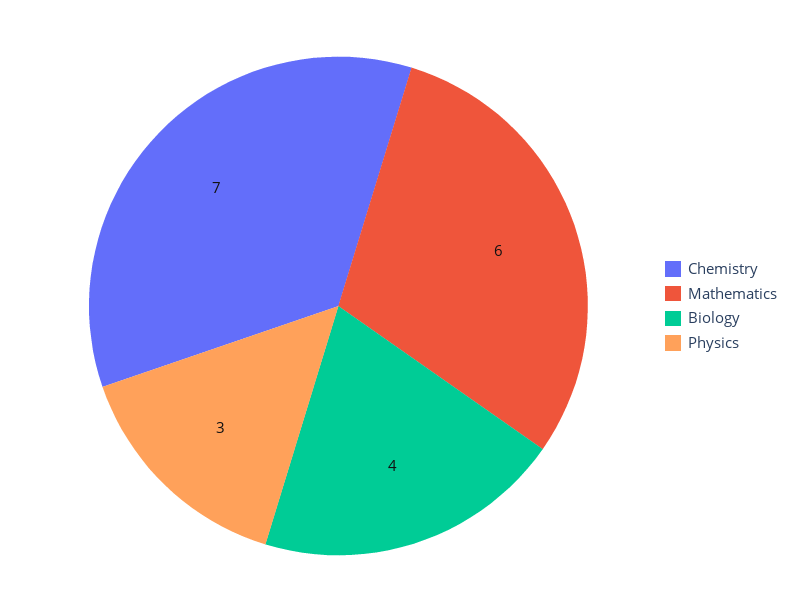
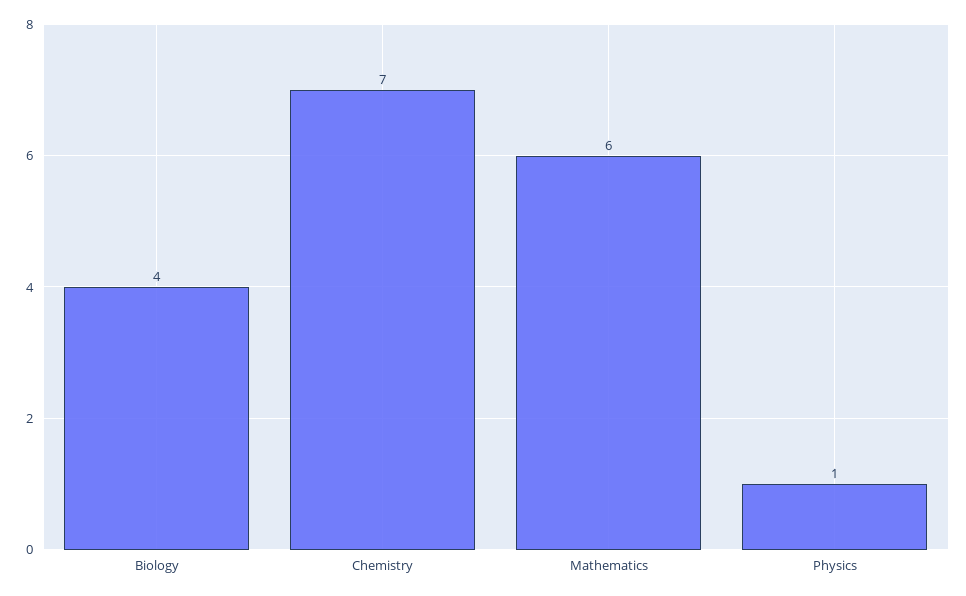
  {
    "Chemistry": 7,
    "Mathematics": 6,
    "Biology": 4,
-   "Physics": 3
+   "Physics": 1
  }

